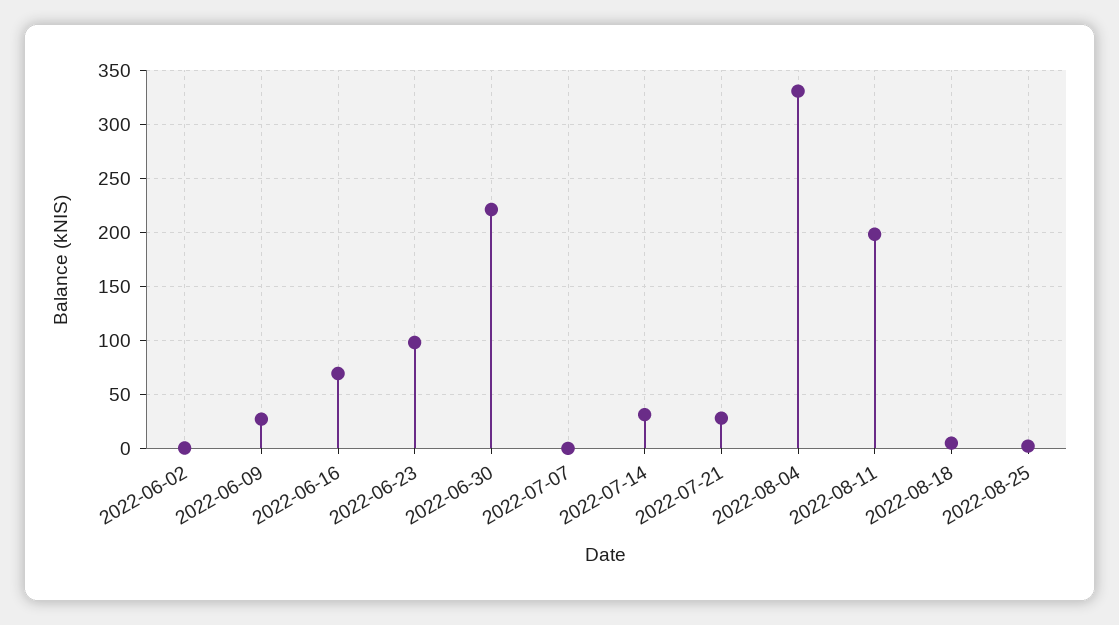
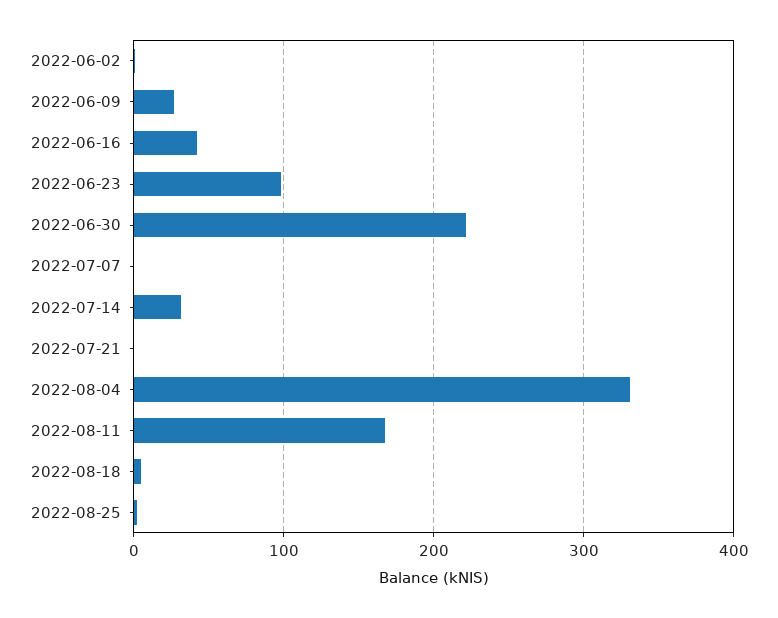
  {
    "2022-06-02": 0,
    "2022-06-09": 30,
-   "2022-06-16": 70,
+   "2022-06-16": 40,
    "2022-06-23": 100,
    "2022-06-30": 220,
    "2022-07-07": 0,
    "2022-07-14": 30,
-   "2022-07-21": 30,
+   "2022-07-21": 0,
    "2022-08-04": 330,
-   "2022-08-11": 200,
+   "2022-08-11": 170,
    "2022-08-18": 0,
    "2022-08-25": 0
  }

